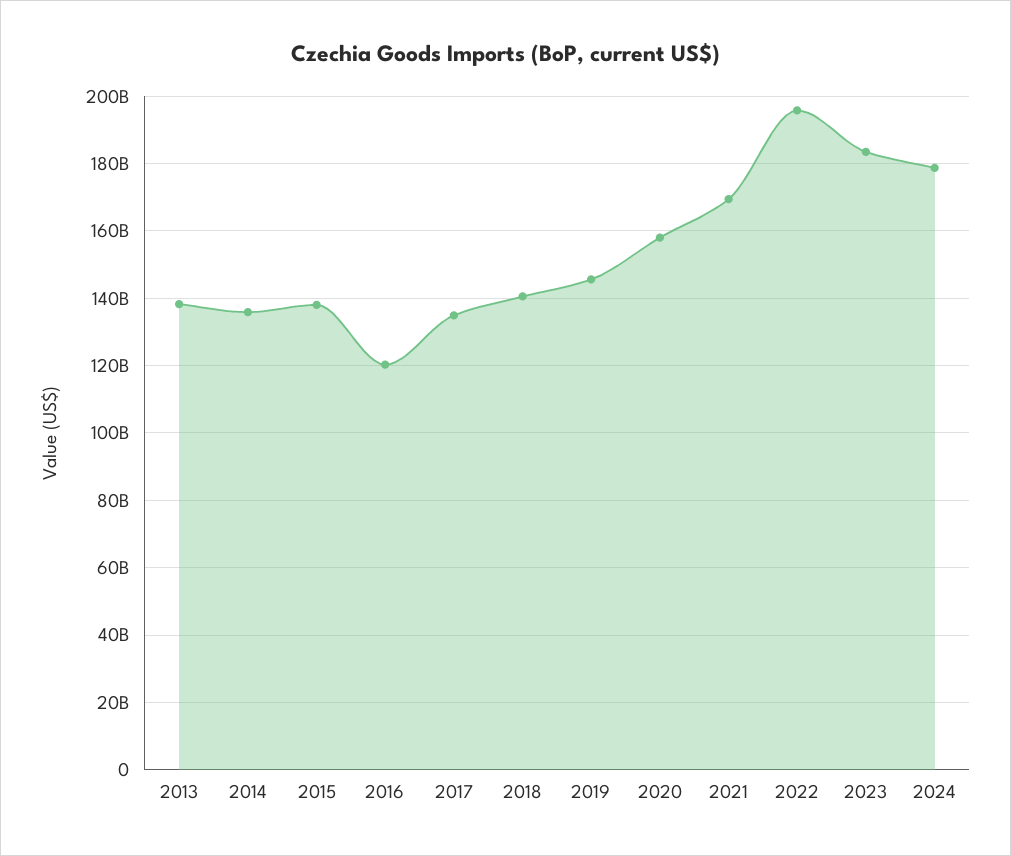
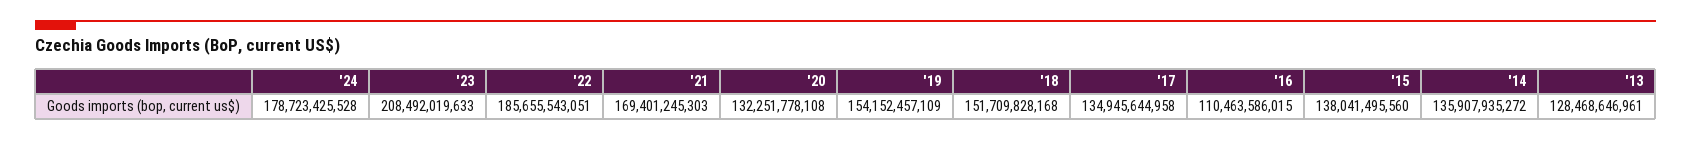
  {
-   "2013": 138000000000,
+   "2013": 128468646961,
    "2014": 135907935272,
    "2015": 138041495560,
-   "2016": 120000000000,
+   "2016": 110463586015,
    "2017": 134945644958,
-   "2018": 140000000000,
+   "2018": 151709828168,
-   "2019": 146000000000,
+   "2019": 154152457109,
-   "2020": 158000000000,
+   "2020": 132251778108,
    "2021": 169401245303,
-   "2022": 196000000000,
+   "2022": 185655543051,
-   "2023": 184000000000,
+   "2023": 208492019633,
    "2024": 178723425528
  }

